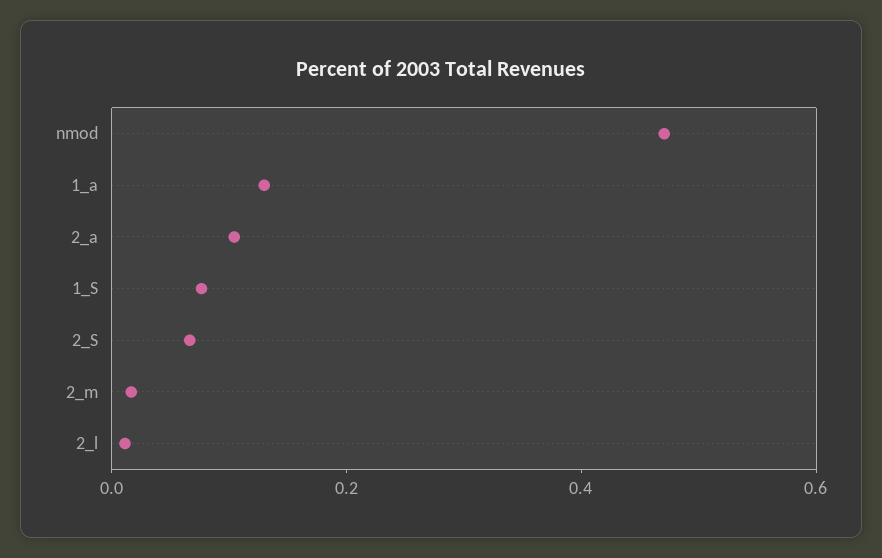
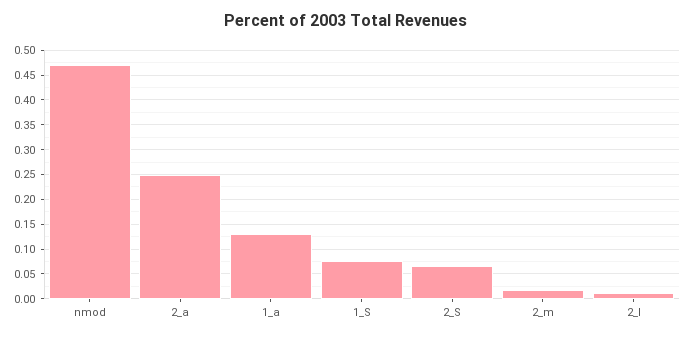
  {
    "nmod": 0.475,
    "1_a": 0.125,
-   "2_a": 0.1,
+   "2_a": 0.25,
    "1_S": 0.075,
    "2_S": 0.075,
    "2_m": 0.025,
    "2_l": 0
  }

